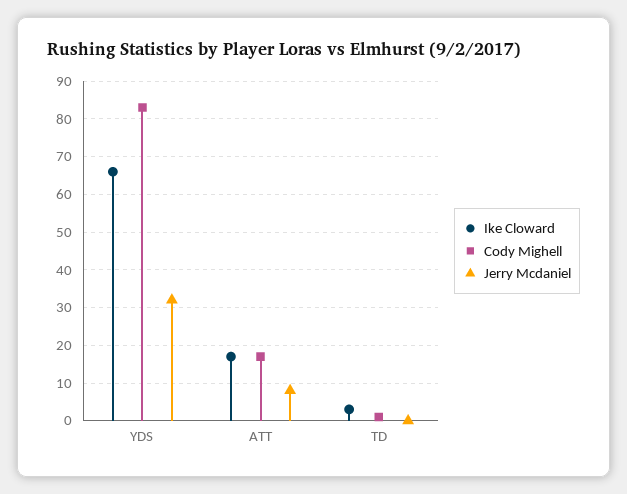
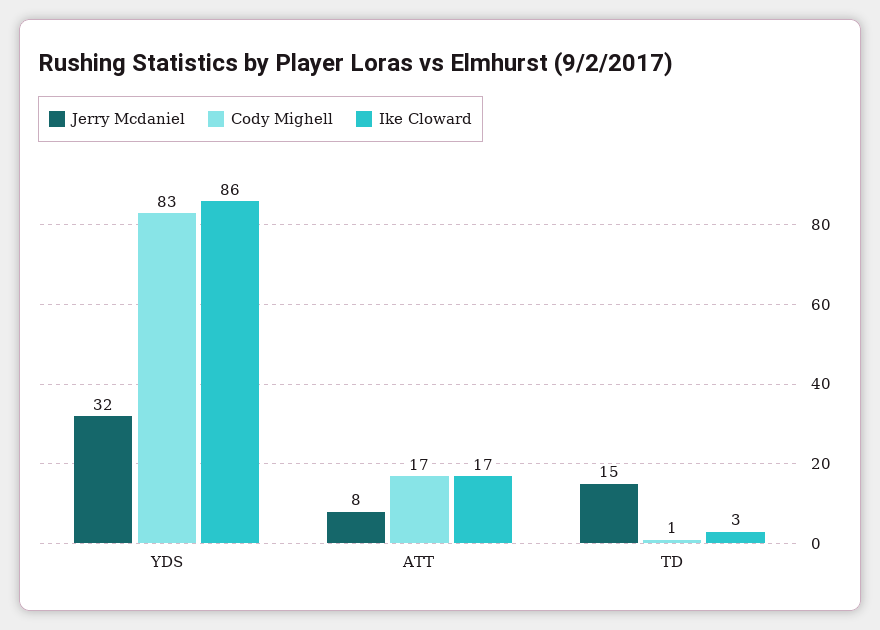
  {
    "Ike Cloward": {
-     "YDS": 65,
+     "YDS": 86,
      "ATT": 17,
      "TD": 3
    },
    "Cody Mighell": {
      "YDS": 83,
      "ATT": 17,
      "TD": 1
    },
    "Jerry Mcdaniel": {
      "YDS": 32,
      "ATT": 8,
-     "TD": 0
+     "TD": 15
    }
  }

